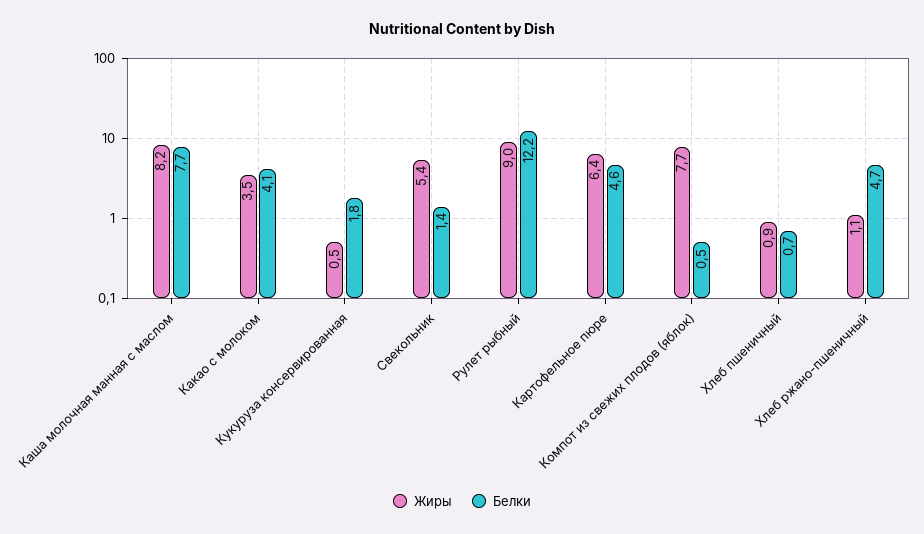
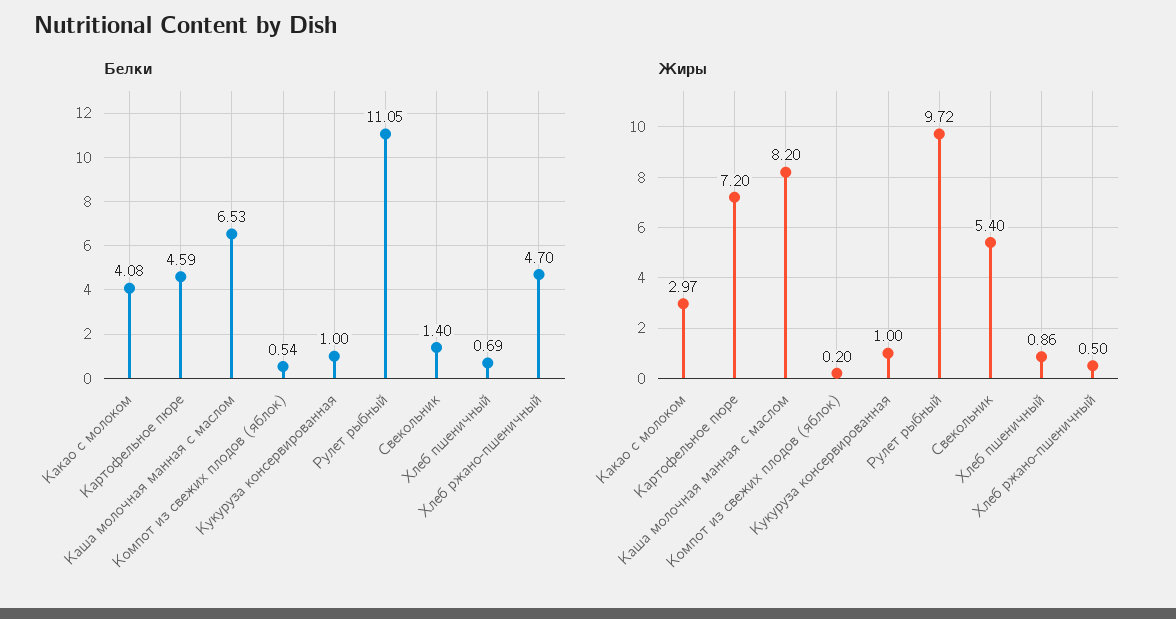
  {
    "Жиры": {
      "Каша молочная манная с маслом": 8.2,
-     "Какао с молоком": 3.5,
+     "Какао с молоком": 2.97,
-     "Кукуруза консервированная": 0.5,
+     "Кукуруза консервированная": 1,
      "Свекольник": 5.4,
-     "Рулет рыбный": 9,
+     "Рулет рыбный": 9.72,
-     "Картофельное пюре": 6.4,
+     "Картофельное пюре": 7.2,
-     "Компот из свежих плодов (яблок)": 7.7,
+     "Компот из свежих плодов (яблок)": 0.2,
      "Хлеб пшеничный": 0.86,
-     "Хлеб ржано-пшеничный": 1.1
+     "Хлеб ржано-пшеничный": 0.5
    },
    "Белки": {
-     "Каша молочная манная с маслом": 7.7,
+     "Каша молочная манная с маслом": 6.53,
      "Какао с молоком": 4.08,
-     "Кукуруза консервированная": 1.8,
+     "Кукуруза консервированная": 1,
      "Свекольник": 1.4,
-     "Рулет рыбный": 12.2,
+     "Рулет рыбный": 11.05,
      "Картофельное пюре": 4.59,
      "Компот из свежих плодов (яблок)": 0.54,
      "Хлеб пшеничный": 0.69,
      "Хлеб ржано-пшеничный": 4.7
    }
  }

